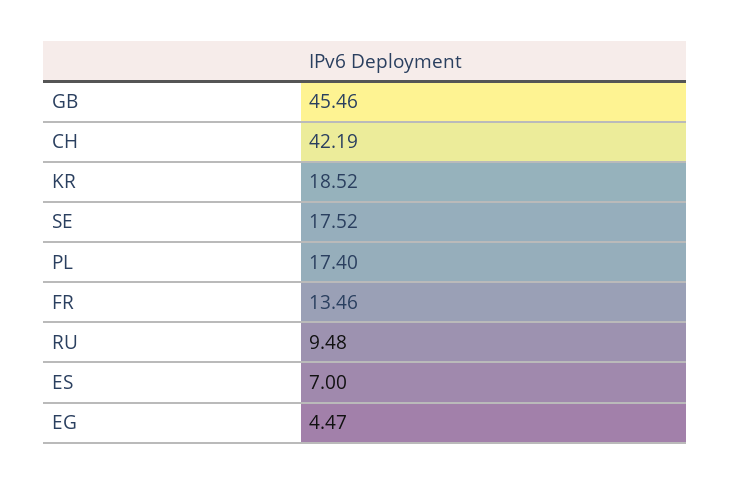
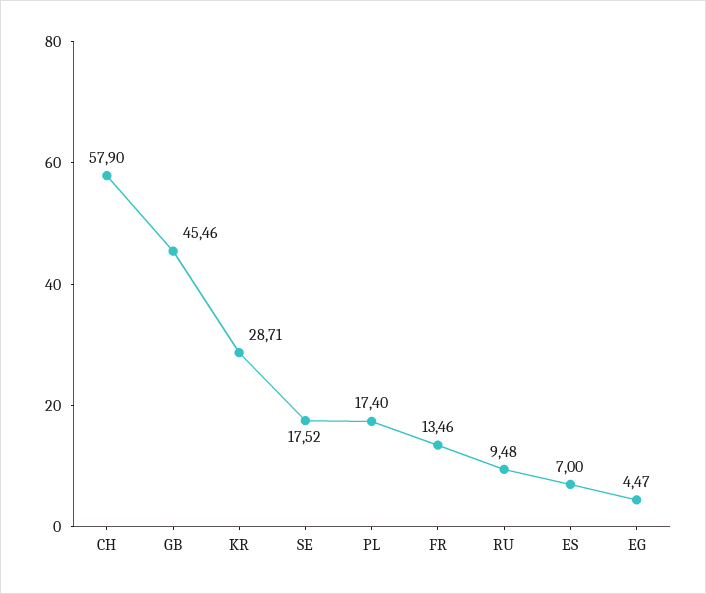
  {
    "GB": 45.46,
-   "CH": 42.19,
+   "CH": 57.9,
-   "KR": 18.52,
+   "KR": 28.71,
    "SE": 17.52,
    "PL": 17.4,
    "FR": 13.46,
    "RU": 9.48,
    "ES": 7,
    "EG": 4.47
  }

